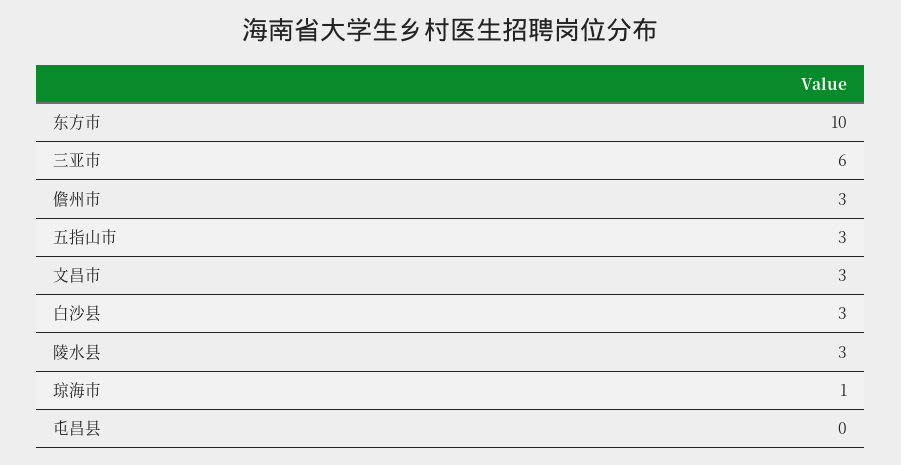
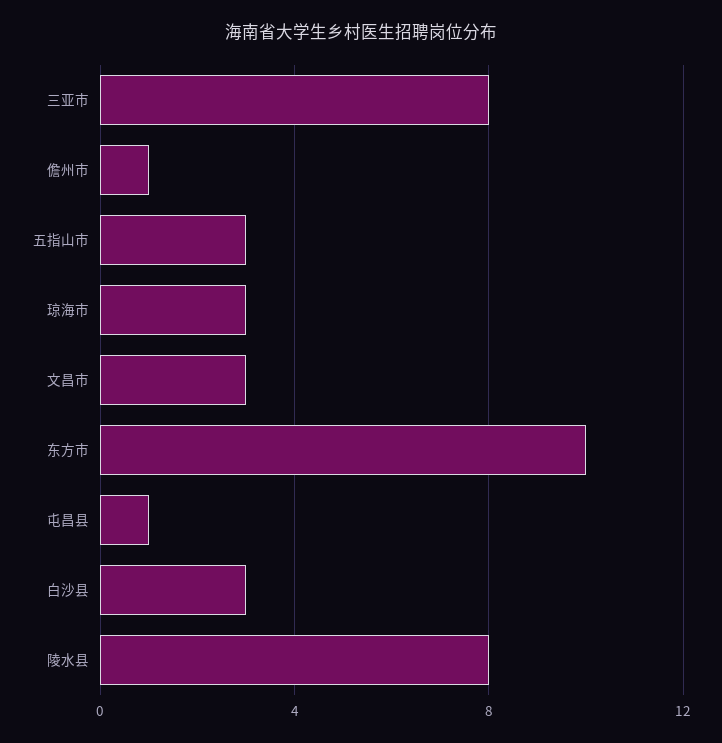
  {
    "东方市": 10,
-   "三亚市": 6,
+   "三亚市": 8,
-   "儋州市": 3,
+   "儋州市": 1,
    "五指山市": 3,
    "文昌市": 3,
    "白沙县": 3,
-   "陵水县": 3,
+   "陵水县": 8,
-   "琼海市": 1,
+   "琼海市": 3,
-   "屯昌县": 0
+   "屯昌县": 1
  }

